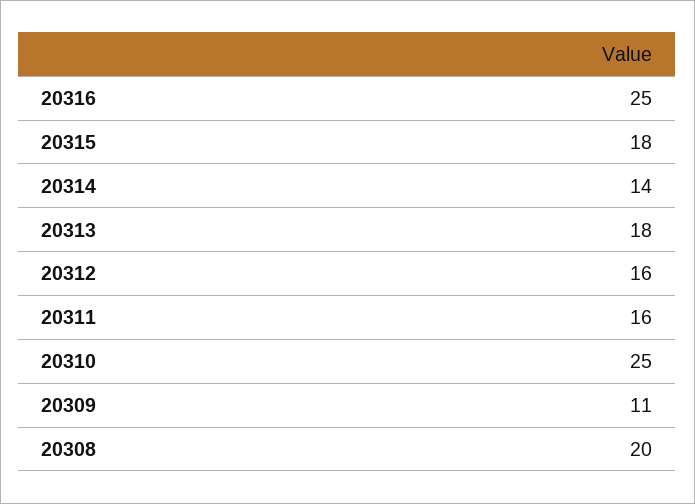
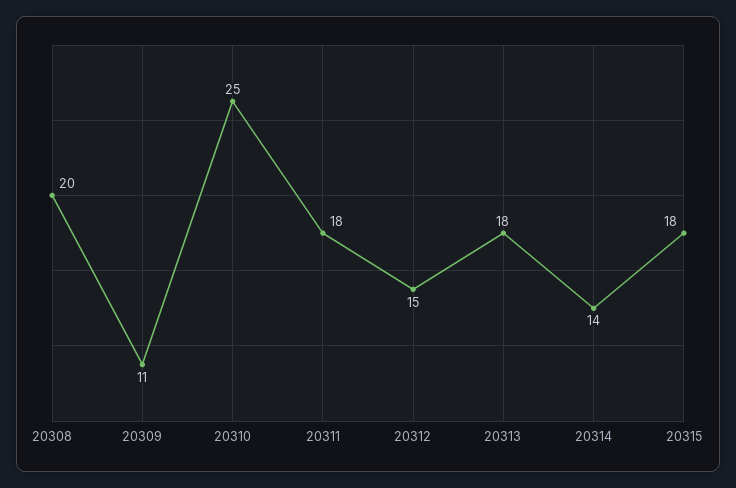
  {
-   "20316": 25,
    "20315": 18,
    "20314": 14,
    "20313": 18,
-   "20312": 16,
+   "20312": 15,
-   "20311": 16,
+   "20311": 18,
    "20310": 25,
    "20309": 11,
    "20308": 20
  }

